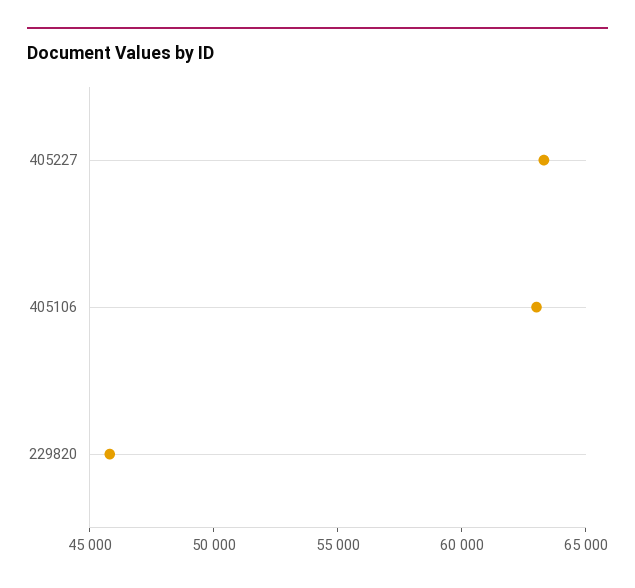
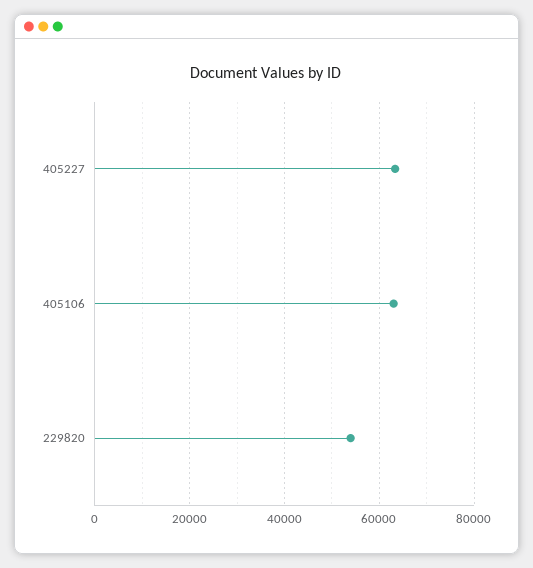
  {
    "405227": 63000,
    "405106": 63000,
-   "229820": 46000
+   "229820": 54000
  }

